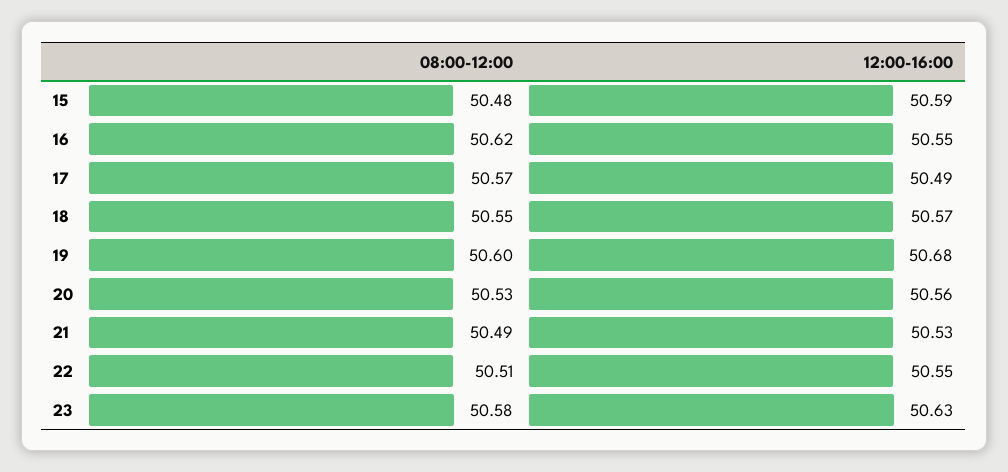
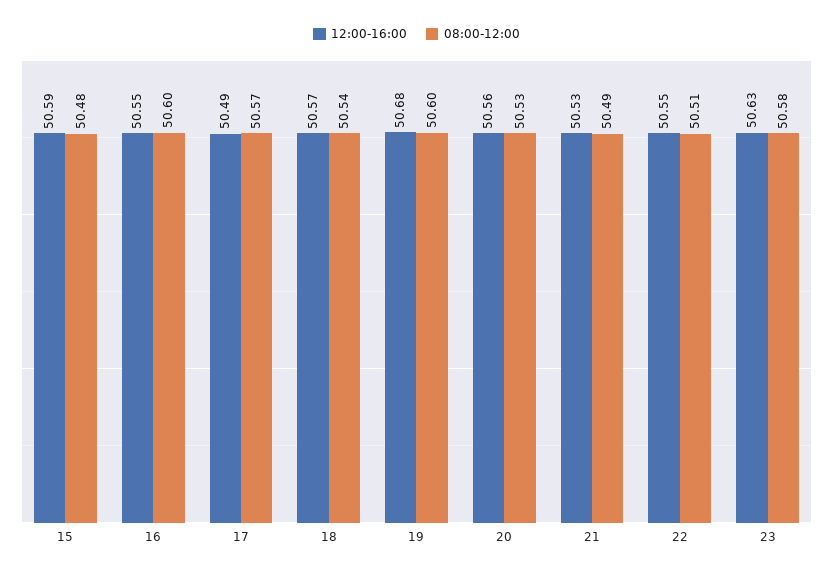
  {
    "08:00-12:00": {
      "15": 50.48,
-     "16": 50.62,
+     "16": 50.6,
      "17": 50.57,
-     "18": 50.55,
+     "18": 50.54,
      "19": 50.6,
      "20": 50.53,
      "21": 50.49,
      "22": 50.51,
      "23": 50.58
    },
    "12:00-16:00": {
      "15": 50.59,
      "16": 50.55,
      "17": 50.49,
      "18": 50.57,
      "19": 50.68,
      "20": 50.56,
      "21": 50.53,
      "22": 50.55,
      "23": 50.63
    }
  }

